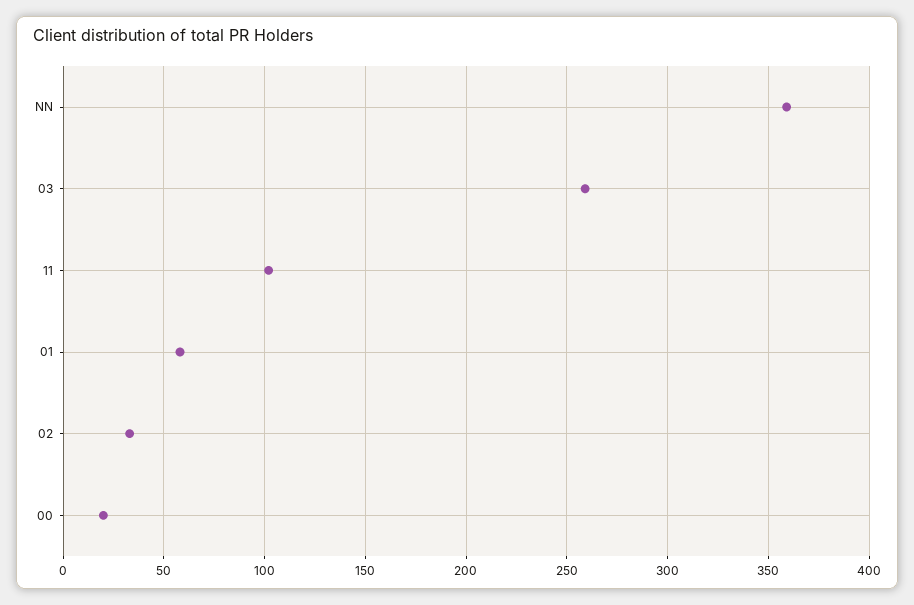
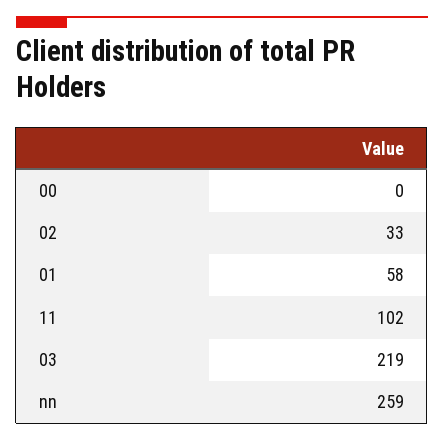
  {
-   "NN": 360,
+   "NN": 259,
-   "03": 260,
+   "03": 219,
    "11": 102,
    "01": 58,
    "02": 33,
-   "00": 20
+   "00": 0
  }

